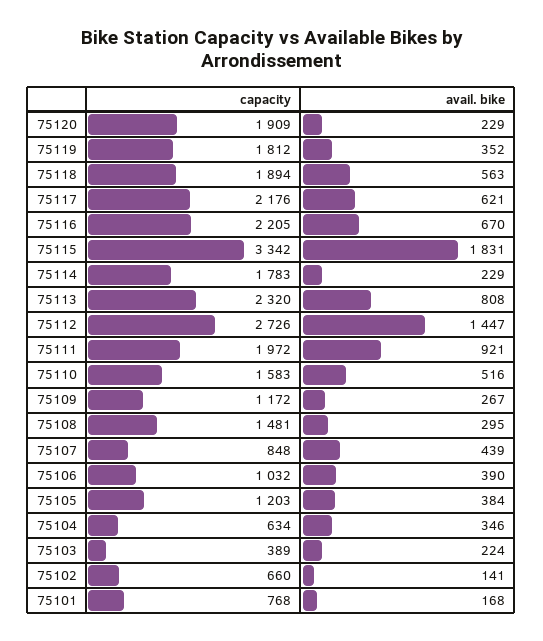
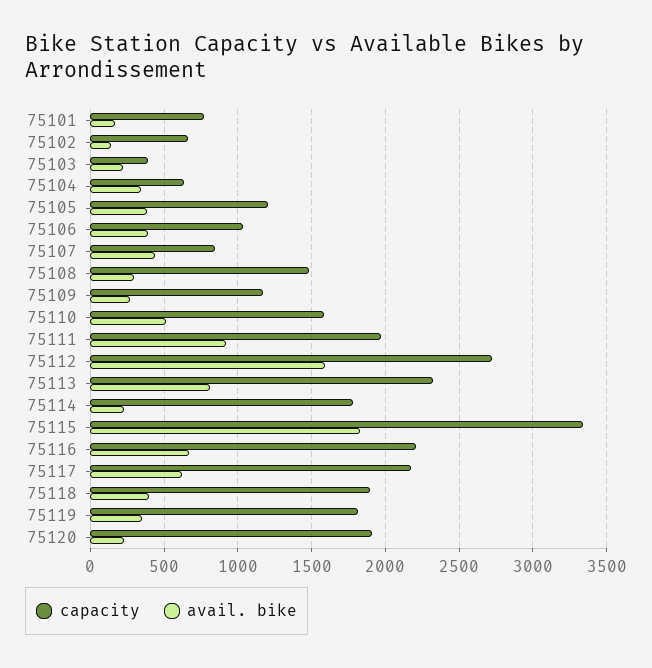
  {
    "capacity": {
      "75120": 1909,
      "75119": 1812,
      "75118": 1894,
      "75117": 2176,
      "75116": 2205,
      "75115": 3342,
      "75114": 1783,
      "75113": 2320,
      "75112": 2726,
      "75111": 1972,
      "75110": 1583,
      "75109": 1172,
      "75108": 1481,
      "75107": 848,
      "75106": 1032,
      "75105": 1203,
      "75104": 634,
      "75103": 389,
      "75102": 660,
      "75101": 768
    },
    "avail. bike": {
      "75120": 229,
      "75119": 352,
-     "75118": 563,
+     "75118": 400,
      "75117": 621,
      "75116": 670,
      "75115": 1831,
      "75114": 229,
      "75113": 808,
-     "75112": 1447,
+     "75112": 1600,
      "75111": 921,
      "75110": 516,
      "75109": 267,
      "75108": 295,
      "75107": 439,
      "75106": 390,
      "75105": 384,
      "75104": 346,
      "75103": 224,
      "75102": 141,
      "75101": 168
    }
  }

